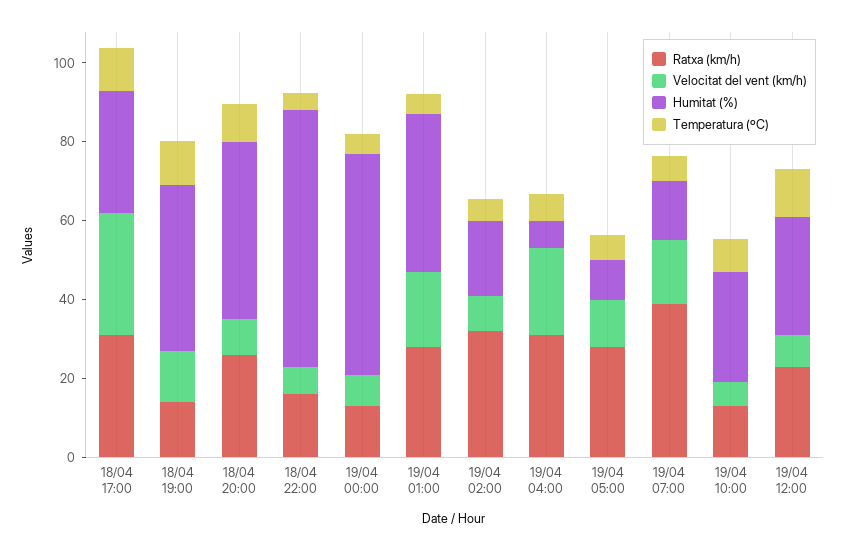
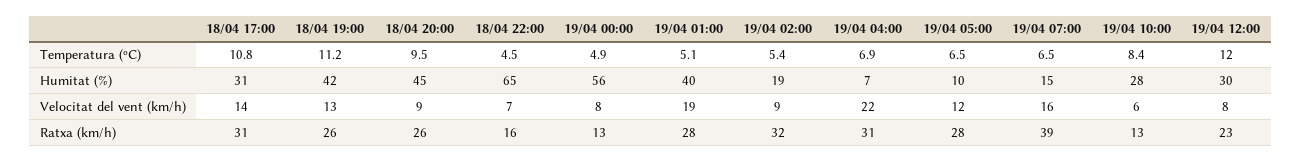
  {
    "Ratxa (km/h)": {
      "18/04 17:00": 31,
-     "18/04 19:00": 15,
+     "18/04 19:00": 26,
      "18/04 20:00": 26,
      "18/04 22:00": 16,
      "19/04 00:00": 13,
      "19/04 01:00": 28,
      "19/04 02:00": 32,
      "19/04 04:00": 31,
      "19/04 05:00": 28,
      "19/04 07:00": 39,
      "19/04 10:00": 13,
      "19/04 12:00": 23
    },
    "Velocitat del vent (km/h)": {
-     "18/04 17:00": 30,
+     "18/04 17:00": 14,
      "18/04 19:00": 13,
      "18/04 20:00": 9,
      "18/04 22:00": 7,
      "19/04 00:00": 8,
      "19/04 01:00": 19,
      "19/04 02:00": 9,
      "19/04 04:00": 22,
      "19/04 05:00": 12,
      "19/04 07:00": 16,
      "19/04 10:00": 6,
      "19/04 12:00": 8
    },
    "Humitat (%)": {
      "18/04 17:00": 31,
      "18/04 19:00": 42,
      "18/04 20:00": 45,
      "18/04 22:00": 65,
      "19/04 00:00": 56,
      "19/04 01:00": 40,
      "19/04 02:00": 19,
      "19/04 04:00": 7,
      "19/04 05:00": 10,
      "19/04 07:00": 15,
      "19/04 10:00": 28,
      "19/04 12:00": 30
    },
    "Temperatura (ºC)": {
      "18/04 17:00": 10.8,
      "18/04 19:00": 11.2,
      "18/04 20:00": 9.5,
      "18/04 22:00": 4.5,
      "19/04 00:00": 4.9,
      "19/04 01:00": 5.1,
      "19/04 02:00": 5.4,
      "19/04 04:00": 6.9,
      "19/04 05:00": 6.5,
      "19/04 07:00": 6.5,
      "19/04 10:00": 8.4,
      "19/04 12:00": 12
    }
  }

